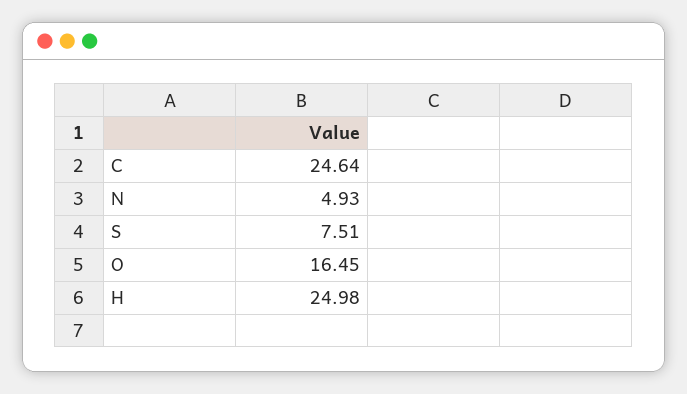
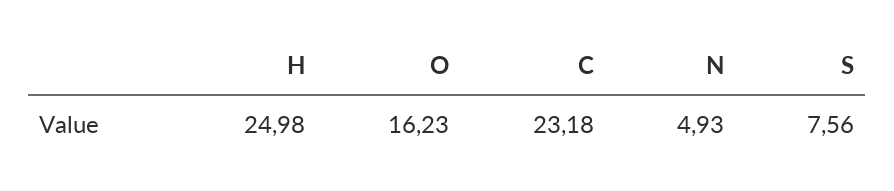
  {
-   "C": 24.64,
+   "C": 23.18,
    "N": 4.93,
-   "S": 7.51,
+   "S": 7.56,
-   "O": 16.45,
+   "O": 16.23,
    "H": 24.98
  }

